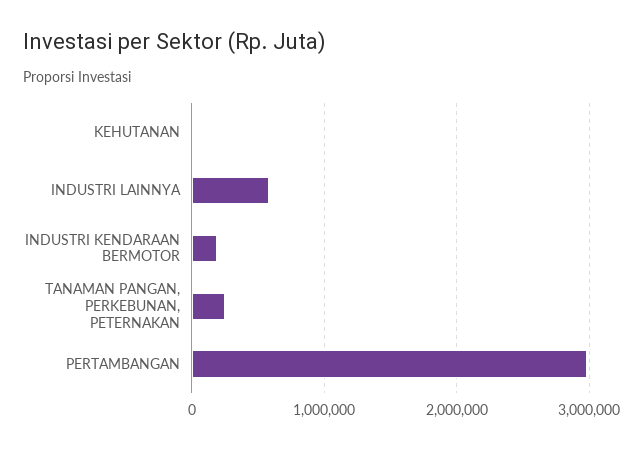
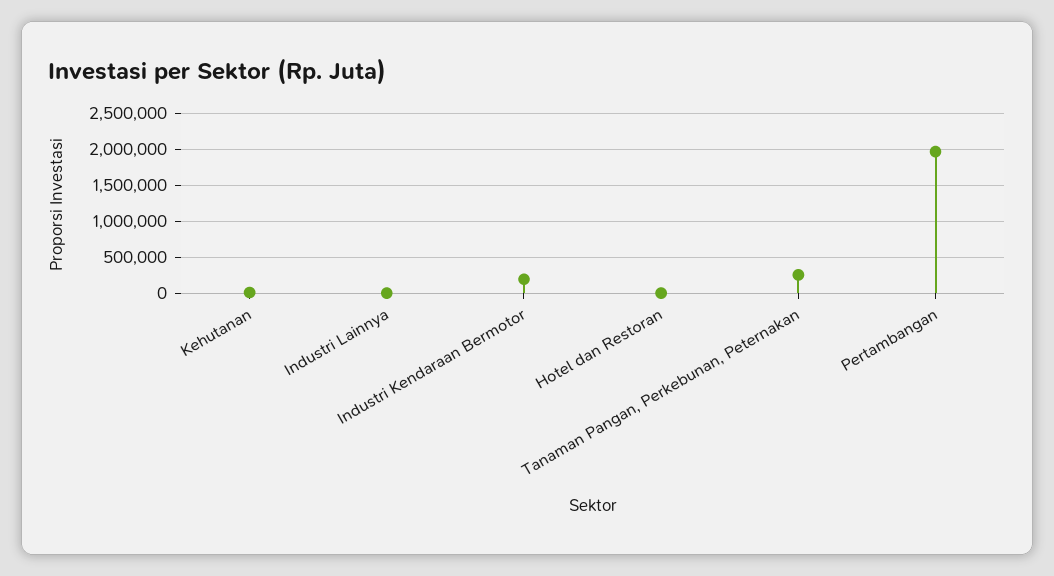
  {
    "KEHUTANAN": 0,
-   "INDUSTRI LAINNYA": 600000,
+   "INDUSTRI LAINNYA": 0,
    "INDUSTRI KENDARAAN BERMOTOR": 200000,
    "TANAMAN PANGAN, PERKEBUNAN, PETERNAKAN": 300000,
-   "PERTAMBANGAN": 3000000
+   "PERTAMBANGAN": 2000000,
+   "Hotel dan Restoran": 0
  }

